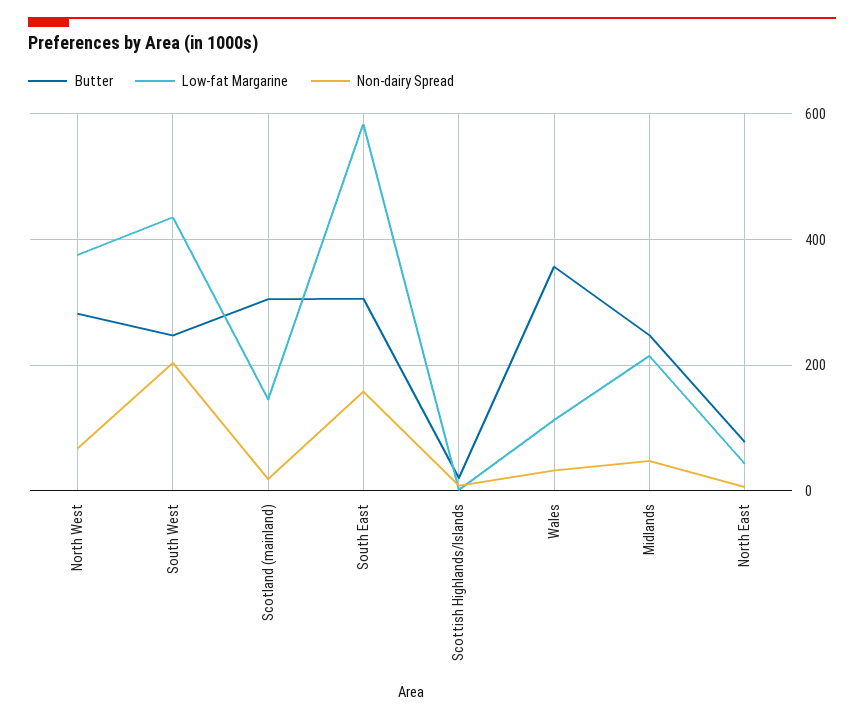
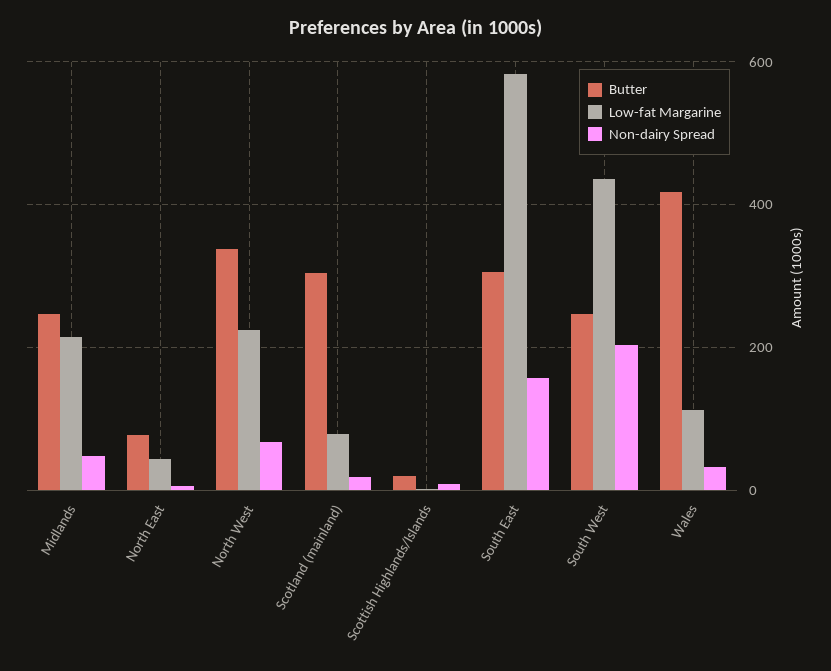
  {
    "Butter": {
-     "North West": 280,
+     "North West": 340,
      "South West": 240,
      "Scotland (mainland)": 300,
      "South East": 300,
      "Scottish Highlands/Islands": 20,
-     "Wales": 360,
+     "Wales": 420,
      "Midlands": 240,
      "North East": 80
    },
    "Low-fat Margarine": {
-     "North West": 380,
+     "North West": 220,
      "South West": 440,
-     "Scotland (mainland)": 140,
+     "Scotland (mainland)": 80,
      "South East": 580,
      "Scottish Highlands/Islands": 0,
      "Wales": 120,
      "Midlands": 220,
      "North East": 40
    },
    "Non-dairy Spread": {
      "North West": 60,
      "South West": 200,
      "Scotland (mainland)": 20,
      "South East": 160,
      "Scottish Highlands/Islands": 0,
      "Wales": 40,
      "Midlands": 40,
      "North East": 0
    }
  }

